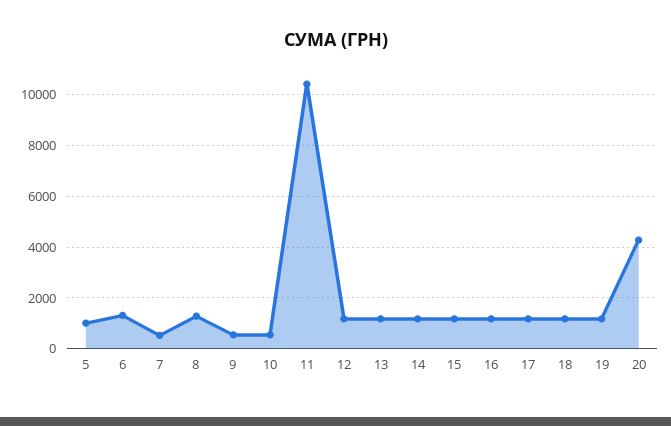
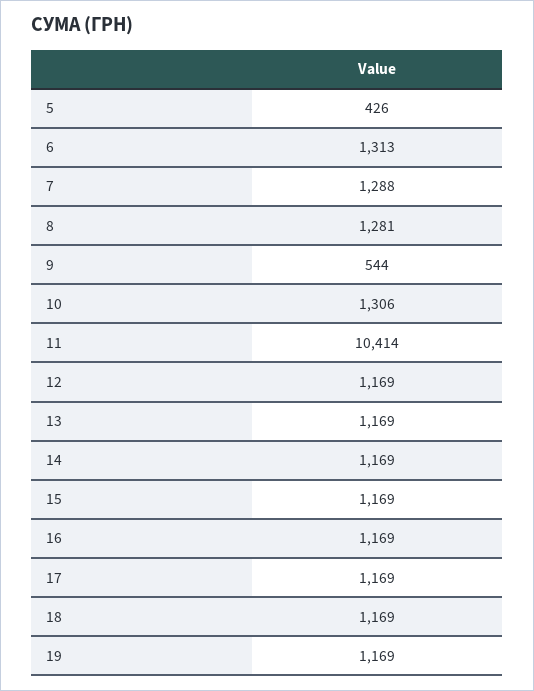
  {
-   "5": 1000,
+   "5": 426,
    "6": 1313,
-   "7": 500,
+   "7": 1288,
    "8": 1281,
    "9": 544,
-   "10": 500,
+   "10": 1306,
    "11": 10414,
    "12": 1169,
    "13": 1169,
    "14": 1169,
    "15": 1169,
    "16": 1169,
    "17": 1169,
    "18": 1169,
-   "19": 1169,
+   "19": 1169
-   "20": 4250
  }

